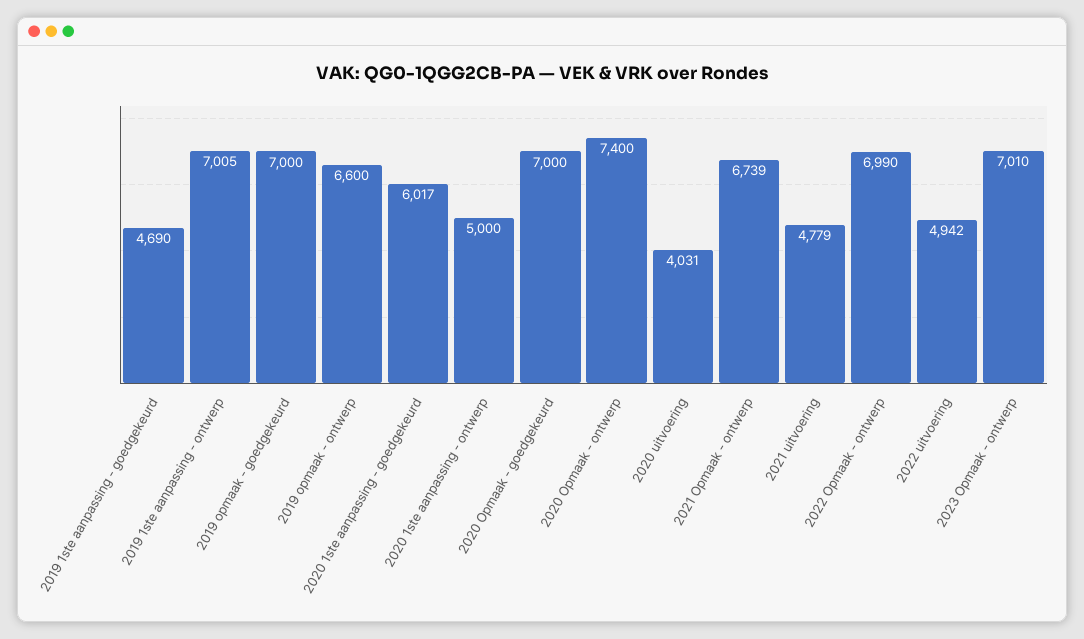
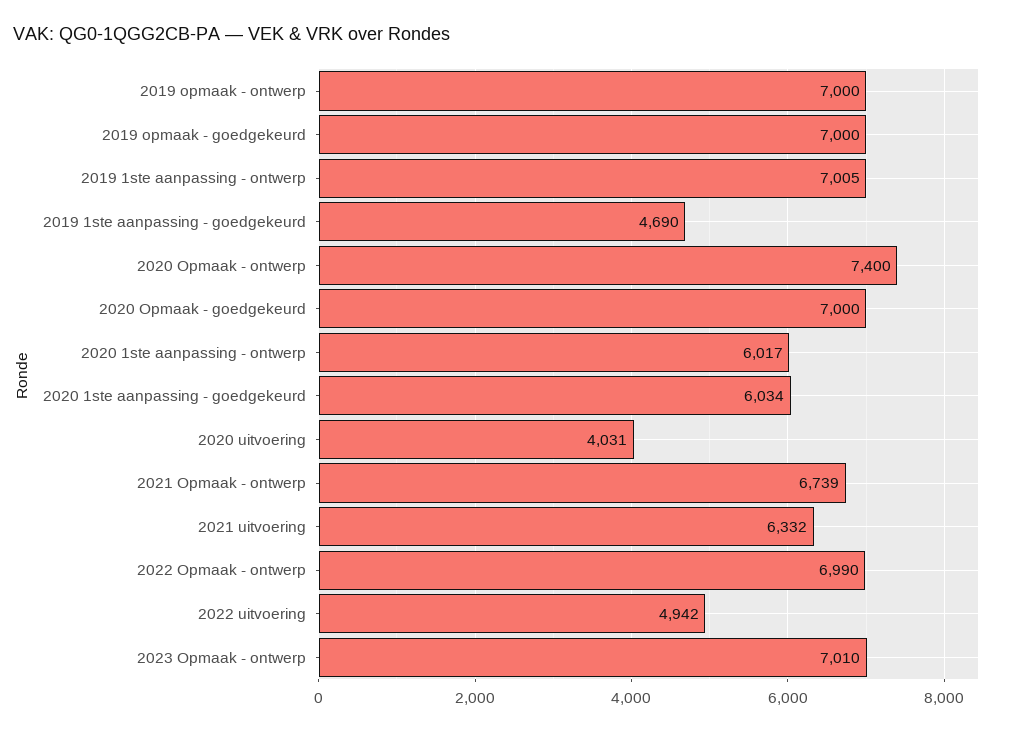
  {
    "2019 1ste aanpassing - goedgekeurd": 4690,
    "2019 1ste aanpassing - ontwerp": 7005,
    "2019 opmaak - goedgekeurd": 7000,
-   "2019 opmaak - ontwerp": 6600,
+   "2019 opmaak - ontwerp": 7000,
-   "2020 1ste aanpassing - goedgekeurd": 6017,
+   "2020 1ste aanpassing - goedgekeurd": 6034,
-   "2020 1ste aanpassing - ontwerp": 5000,
+   "2020 1ste aanpassing - ontwerp": 6017,
    "2020 Opmaak - goedgekeurd": 7000,
    "2020 Opmaak - ontwerp": 7400,
    "2020 uitvoering": 4031,
    "2021 Opmaak - ontwerp": 6739,
-   "2021 uitvoering": 4779,
+   "2021 uitvoering": 6332,
    "2022 Opmaak - ontwerp": 6990,
    "2022 uitvoering": 4942,
    "2023 Opmaak - ontwerp": 7010
  }

